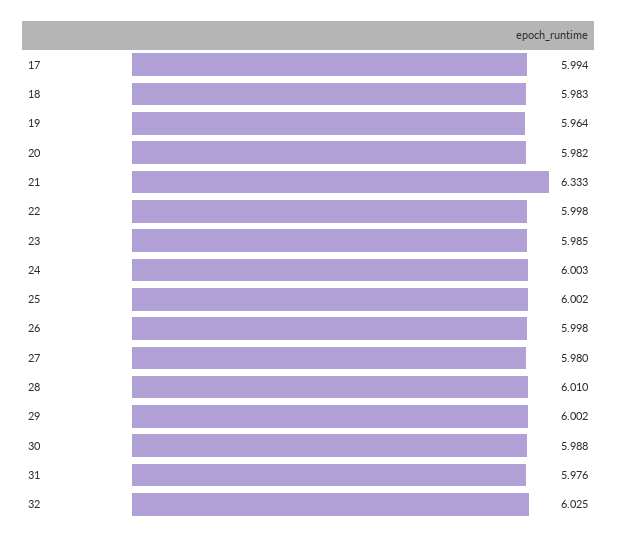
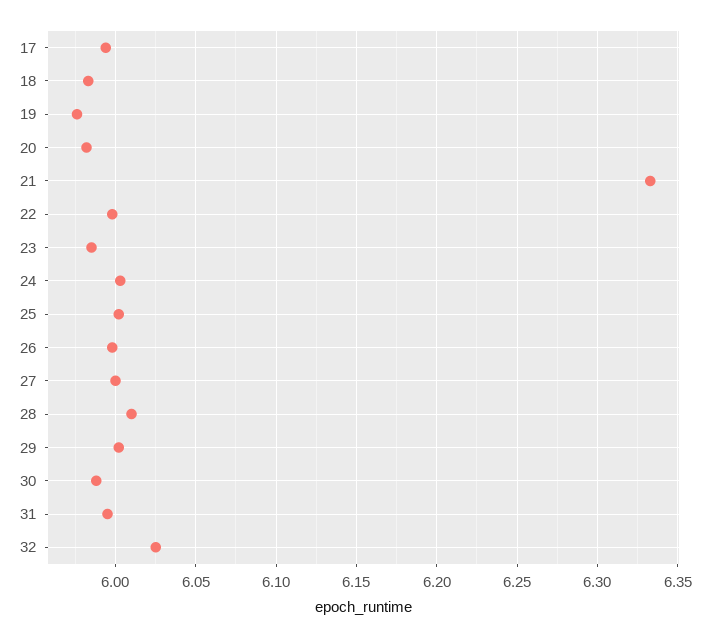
  {
    "17": 5.994,
    "18": 5.983,
-   "19": 5.964,
+   "19": 5.975,
    "20": 5.982,
    "21": 6.333,
    "22": 5.998,
    "23": 5.985,
    "24": 6.003,
    "25": 6.002,
    "26": 5.998,
-   "27": 5.98,
+   "27": 6,
    "28": 6.01,
    "29": 6.002,
    "30": 5.988,
-   "31": 5.976,
+   "31": 5.995,
    "32": 6.025
  }

